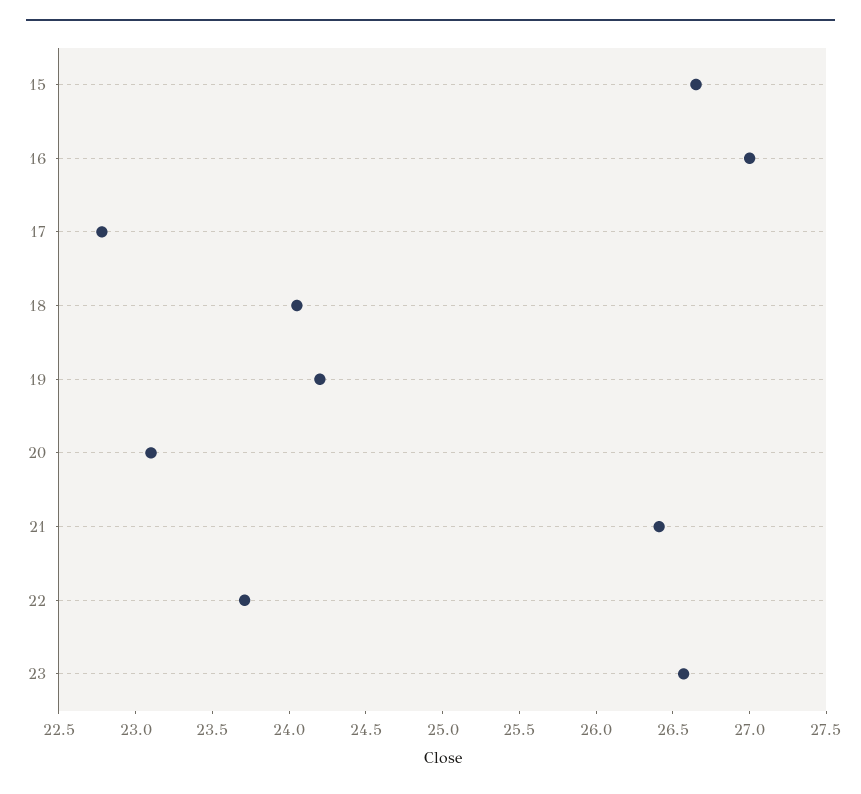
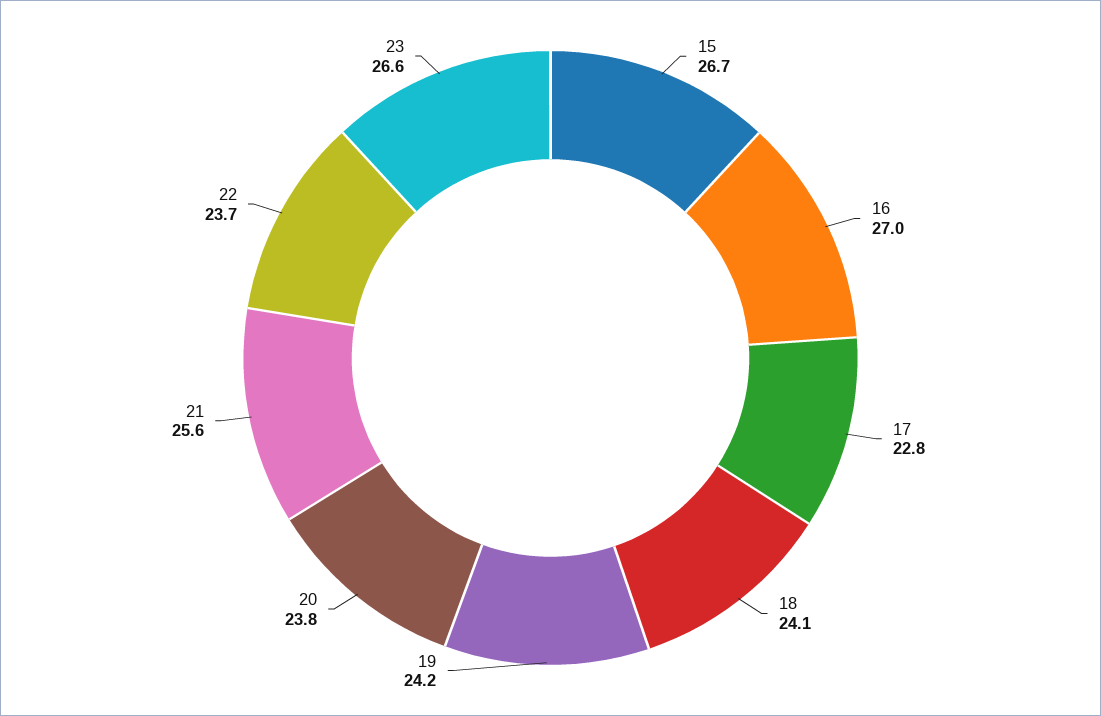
  {
    "15": 26.7,
    "16": 27,
    "17": 22.8,
    "18": 24.1,
    "19": 24.2,
-   "20": 23.1,
+   "20": 23.8,
-   "21": 26.4,
+   "21": 25.6,
    "22": 23.7,
    "23": 26.6
  }

